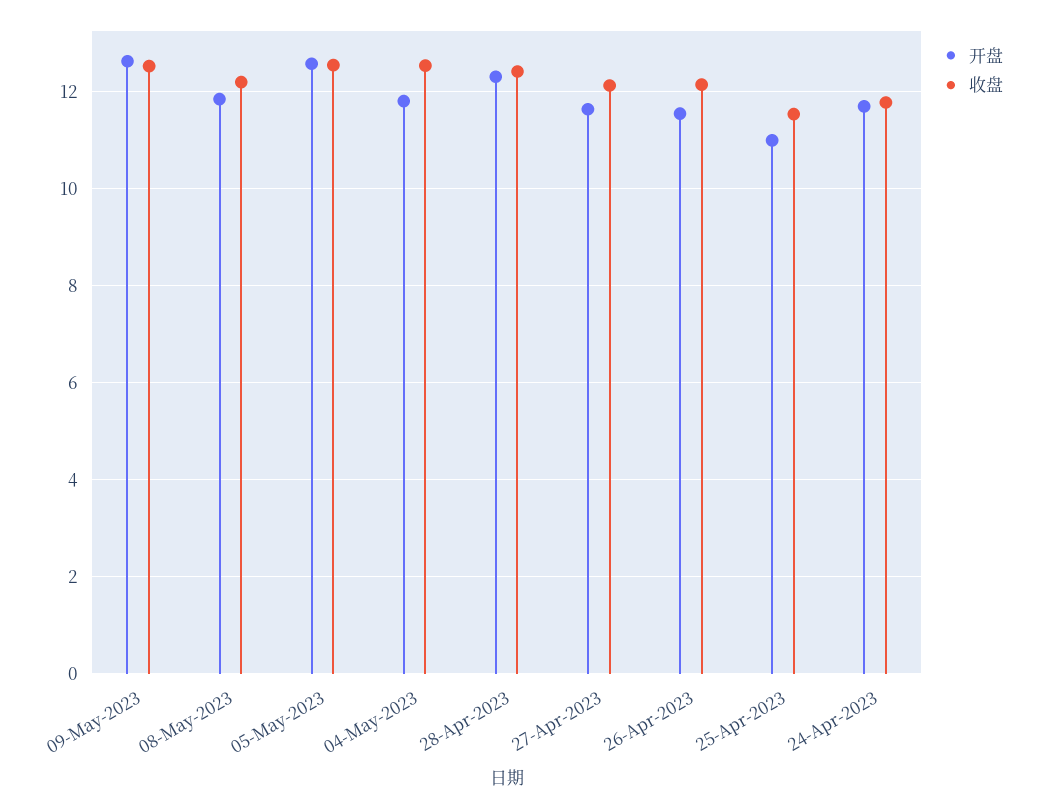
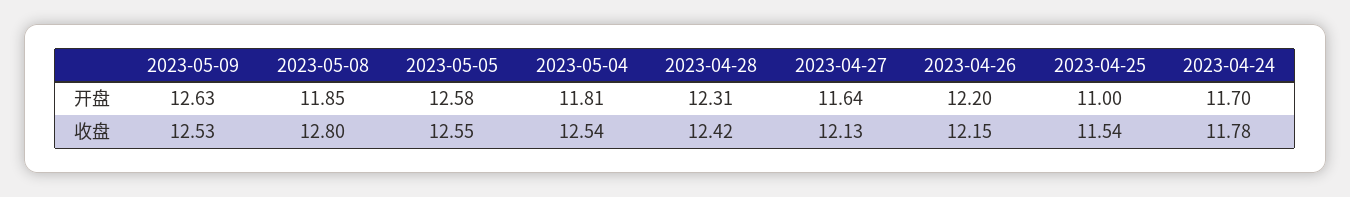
  {
    "开盘": {
      "09-May-2023": 12.63,
      "08-May-2023": 11.85,
      "05-May-2023": 12.58,
      "04-May-2023": 11.81,
      "28-Apr-2023": 12.31,
      "27-Apr-2023": 11.64,
-     "26-Apr-2023": 11.6,
+     "26-Apr-2023": 12.2,
      "25-Apr-2023": 11,
      "24-Apr-2023": 11.7
    },
    "收盘": {
      "09-May-2023": 12.53,
-     "08-May-2023": 12.2,
+     "08-May-2023": 12.8,
      "05-May-2023": 12.55,
      "04-May-2023": 12.54,
      "28-Apr-2023": 12.42,
      "27-Apr-2023": 12.13,
      "26-Apr-2023": 12.15,
      "25-Apr-2023": 11.54,
      "24-Apr-2023": 11.78
    }
  }

